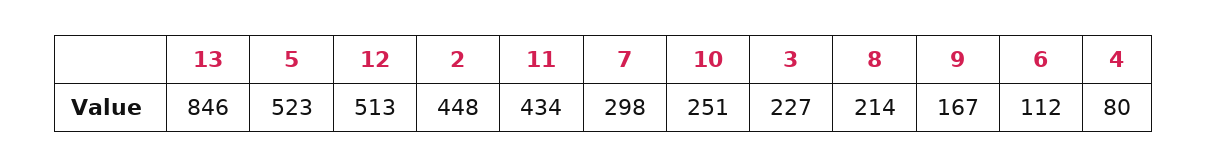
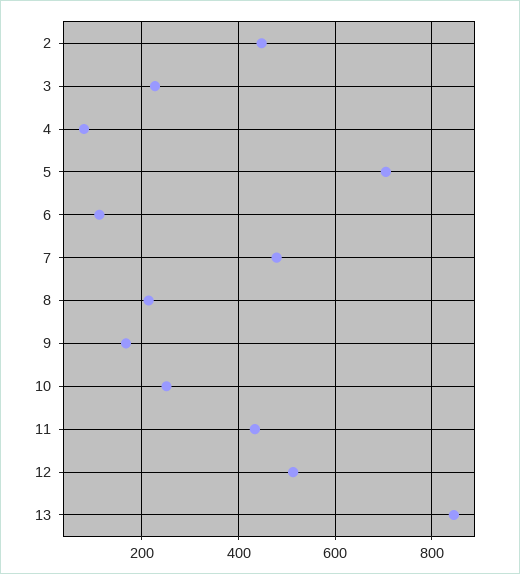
  {
    "13": 846,
-   "5": 523,
+   "5": 700,
    "12": 513,
    "2": 448,
    "11": 434,
-   "7": 298,
+   "7": 480,
    "10": 251,
    "3": 227,
    "8": 214,
    "9": 167,
    "6": 112,
    "4": 80
  }

